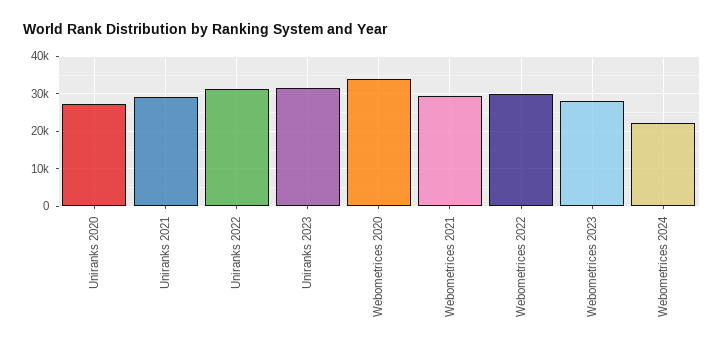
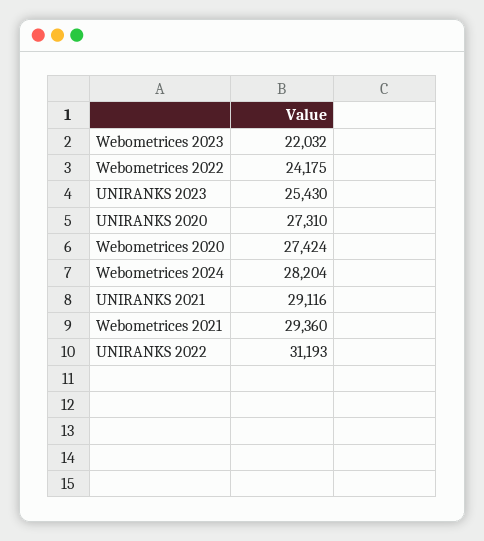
  {
    "Uniranks 2020": 27310,
    "Uniranks 2021": 29116,
    "Uniranks 2022": 31193,
-   "Uniranks 2023": 32000,
+   "Uniranks 2023": 25430,
-   "Webometrices 2020": 34000,
+   "Webometrices 2020": 27424,
    "Webometrices 2021": 29360,
-   "Webometrices 2022": 30000,
+   "Webometrices 2022": 24175,
-   "Webometrices 2023": 28000,
+   "Webometrices 2023": 22032,
-   "Webometrices 2024": 22000
+   "Webometrices 2024": 28204
  }

